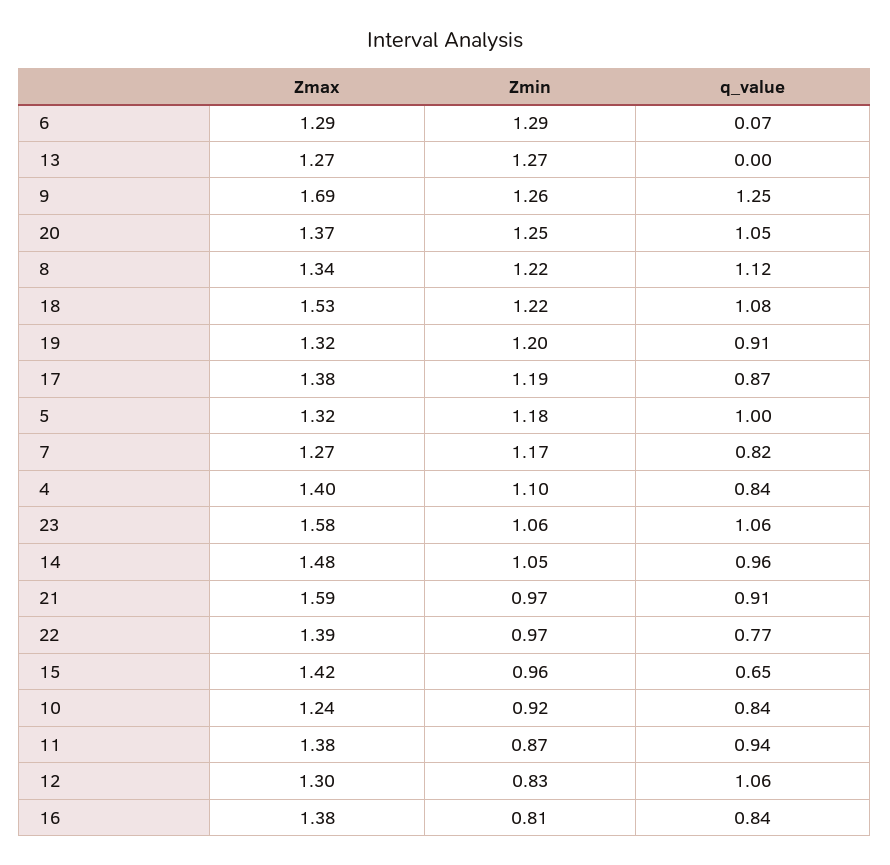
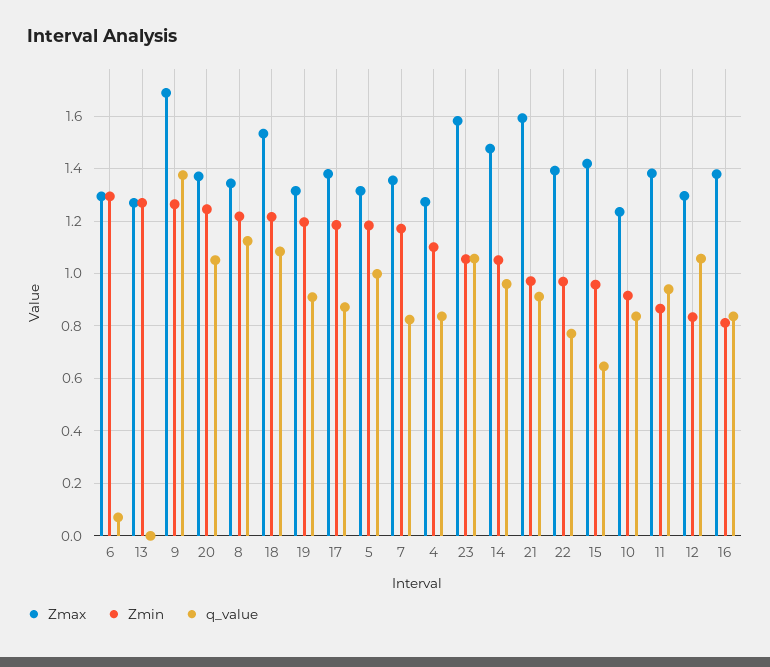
  {
    "Zmax": {
      "6": 1.29,
      "13": 1.27,
      "9": 1.69,
      "20": 1.37,
      "8": 1.34,
      "18": 1.53,
      "19": 1.32,
      "17": 1.38,
      "5": 1.32,
-     "7": 1.27,
+     "7": 1.35,
-     "4": 1.4,
+     "4": 1.275,
      "23": 1.58,
      "14": 1.48,
      "21": 1.59,
      "22": 1.39,
      "15": 1.42,
      "10": 1.24,
      "11": 1.38,
      "12": 1.3,
      "16": 1.38
    },
    "Zmin": {
      "6": 1.29,
      "13": 1.27,
      "9": 1.26,
      "20": 1.25,
      "8": 1.22,
      "18": 1.22,
      "19": 1.2,
      "17": 1.19,
      "5": 1.18,
      "7": 1.17,
      "4": 1.1,
      "23": 1.06,
      "14": 1.05,
      "21": 0.97,
      "22": 0.97,
      "15": 0.96,
      "10": 0.92,
      "11": 0.87,
      "12": 0.83,
      "16": 0.81
    },
    "q_value": {
      "6": 0.07,
      "13": 0,
-     "9": 1.25,
+     "9": 1.375,
      "20": 1.05,
      "8": 1.12,
      "18": 1.08,
      "19": 0.91,
      "17": 0.87,
      "5": 1,
      "7": 0.82,
      "4": 0.84,
      "23": 1.06,
      "14": 0.96,
      "21": 0.91,
      "22": 0.77,
      "15": 0.65,
      "10": 0.84,
      "11": 0.94,
      "12": 1.06,
      "16": 0.84
    }
  }

